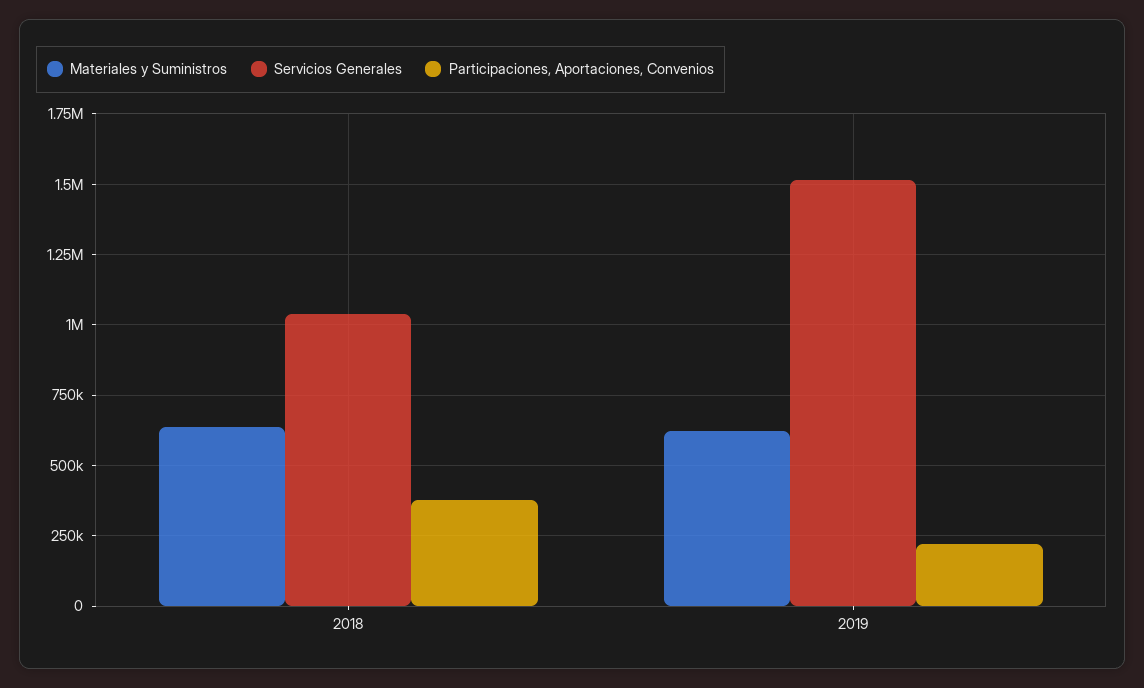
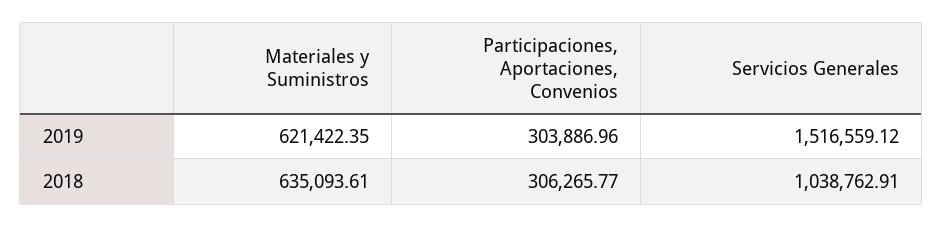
  {
    "Materiales y Suministros": {
      "2018": 635093.61,
      "2019": 621422.35
    },
    "Servicios Generales": {
      "2018": 1038762.91,
      "2019": 1516559.12
    },
    "Participaciones, Aportaciones, Convenios": {
-     "2018": 375000,
+     "2018": 306265.77,
-     "2019": 225000
+     "2019": 303886.96
    }
  }

